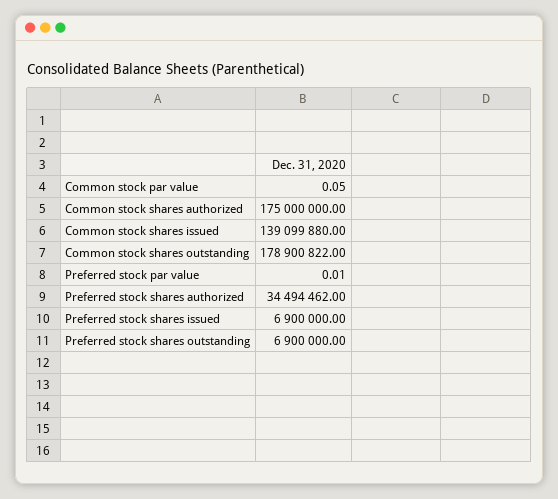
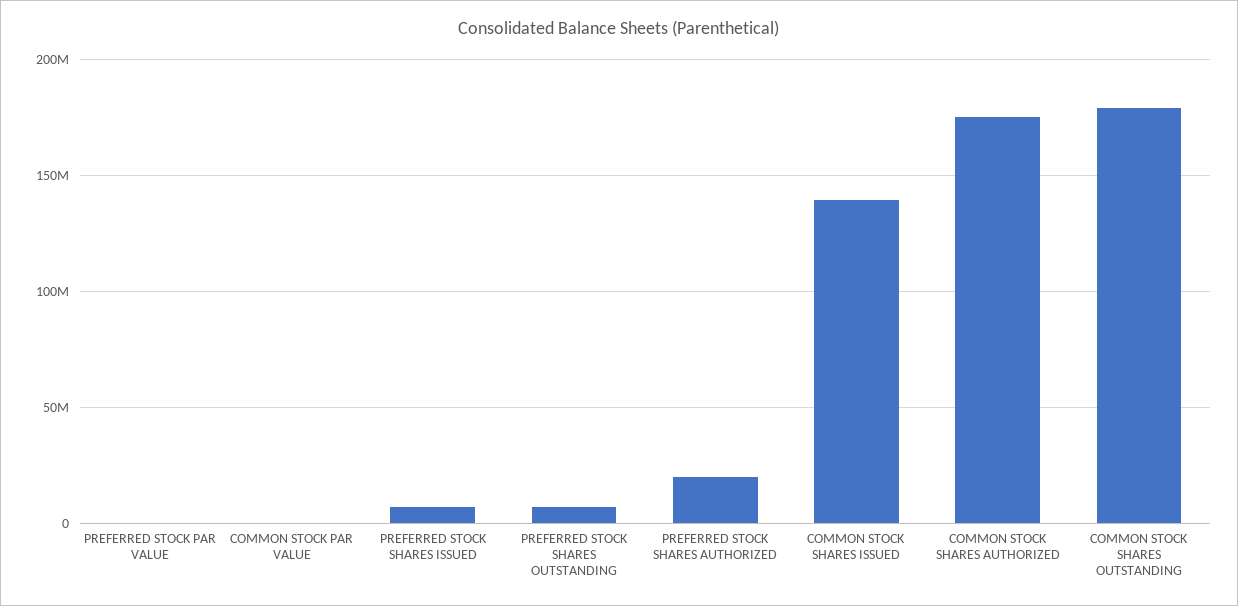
  {
    "Common stock par value": 0.05,
    "Common stock shares authorized": 175000000,
    "Common stock shares issued": 139099880,
    "Common stock shares outstanding": 178900822,
    "Preferred stock par value": 0.01,
-   "Preferred stock shares authorized": 34494462,
+   "Preferred stock shares authorized": 20000000,
    "Preferred stock shares issued": 6900000,
    "Preferred stock shares outstanding": 6900000
  }

